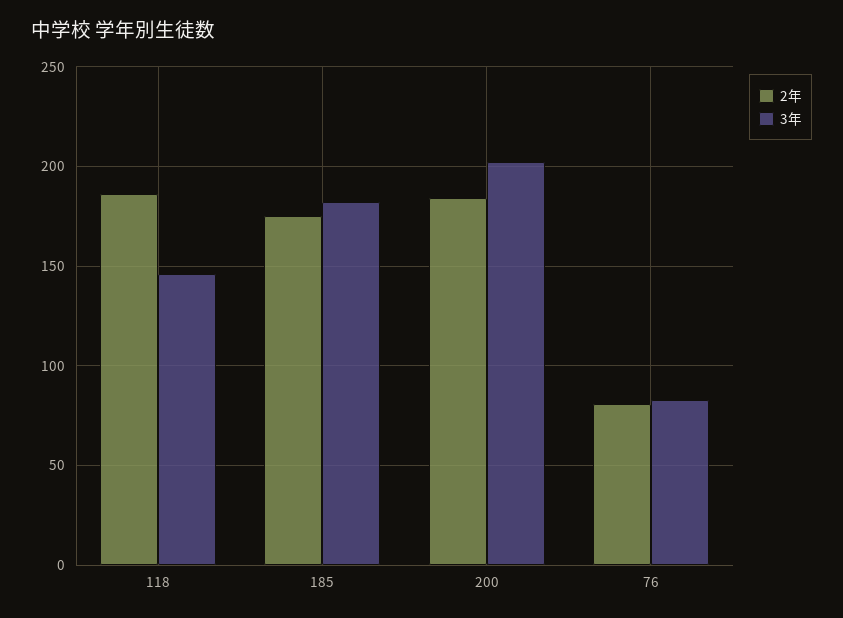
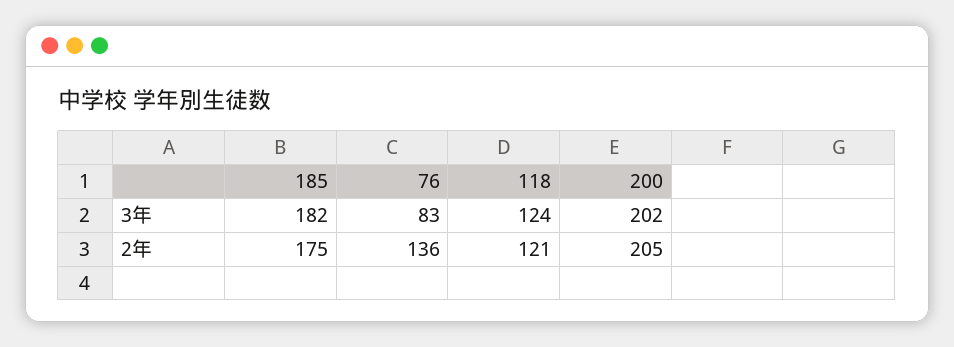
  {
    "2年": {
-     "118": 185,
+     "118": 121,
      "185": 175,
-     "200": 185,
+     "200": 205,
-     "76": 80
+     "76": 136
    },
    "3年": {
-     "118": 145,
+     "118": 124,
      "185": 182,
      "200": 202,
      "76": 83
    }
  }

